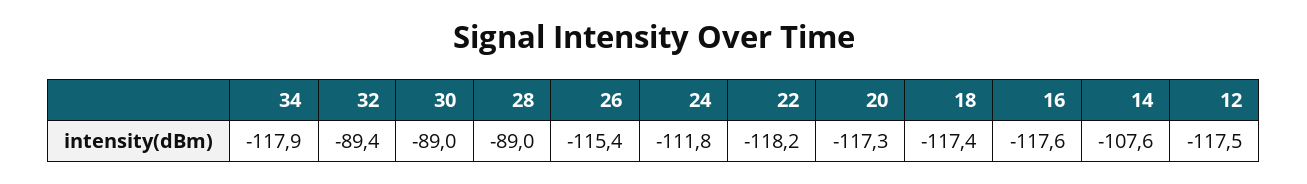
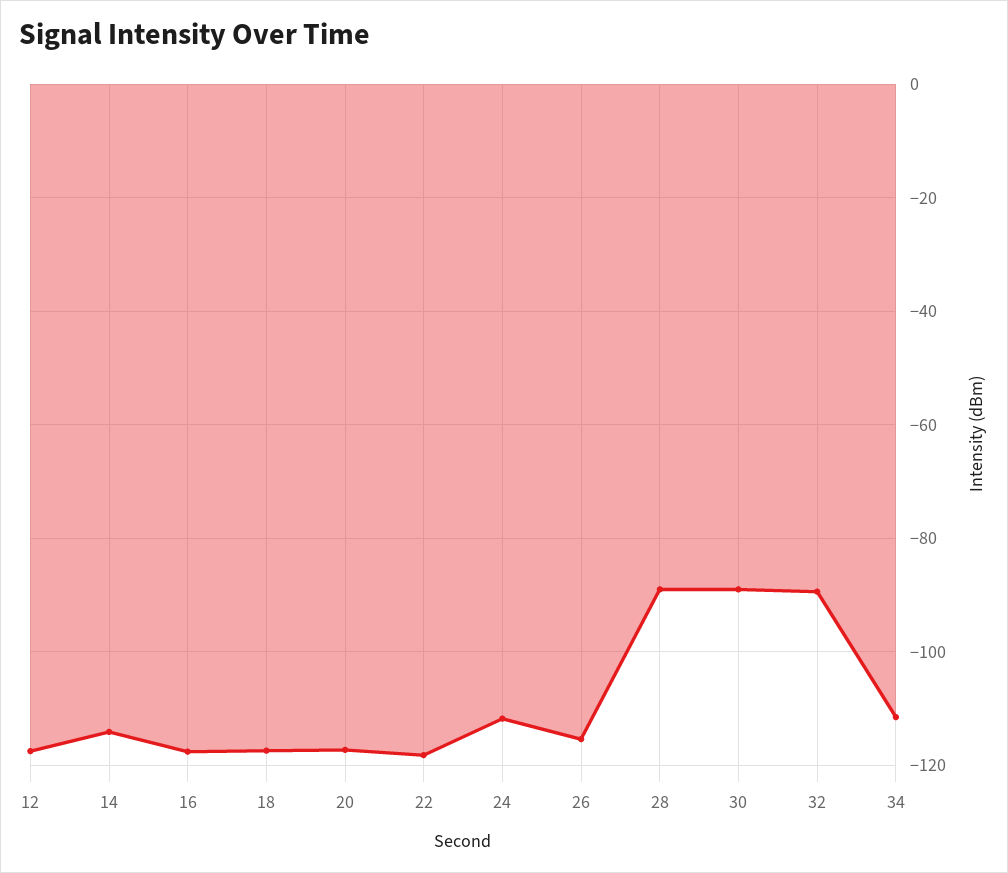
  {
-   "34": -117.9,
+   "34": -112,
    "32": -89.4,
    "30": -89,
    "28": -89,
    "26": -115.4,
    "24": -111.8,
    "22": -118.2,
    "20": -117.3,
    "18": -117.4,
    "16": -117.6,
-   "14": -107.6,
+   "14": -114,
    "12": -117.5
  }

